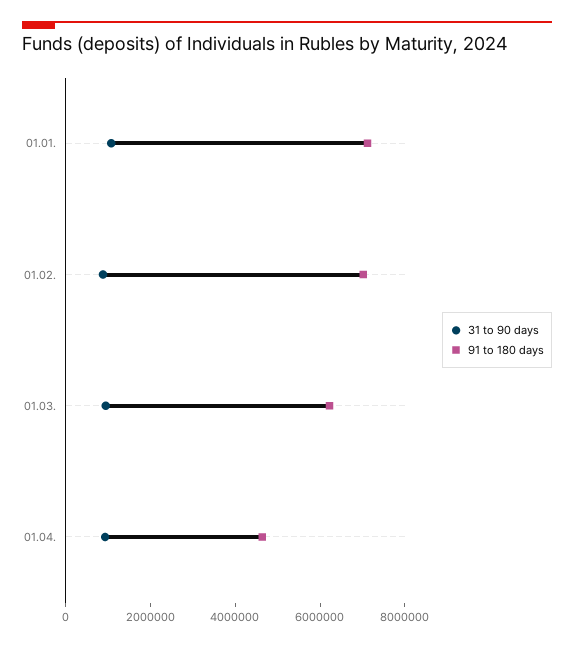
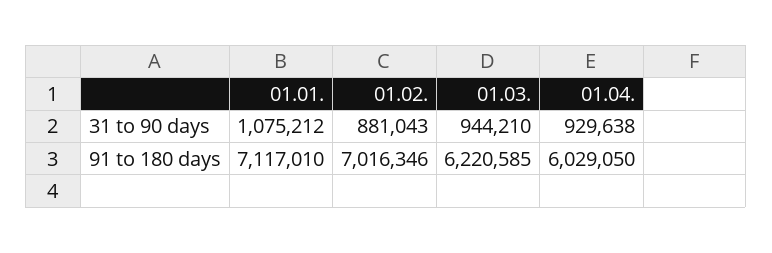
  {
    "31 to 90 days": {
      "01.01.": 1075212,
      "01.02.": 881043,
      "01.03.": 944210,
      "01.04.": 929638
    },
    "91 to 180 days": {
      "01.01.": 7117010,
      "01.02.": 7016346,
      "01.03.": 6220585,
-     "01.04.": 4500000
+     "01.04.": 6029050
    }
  }

